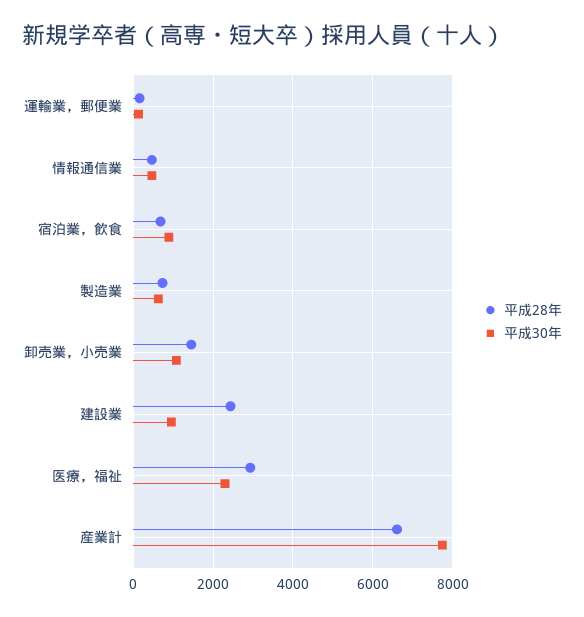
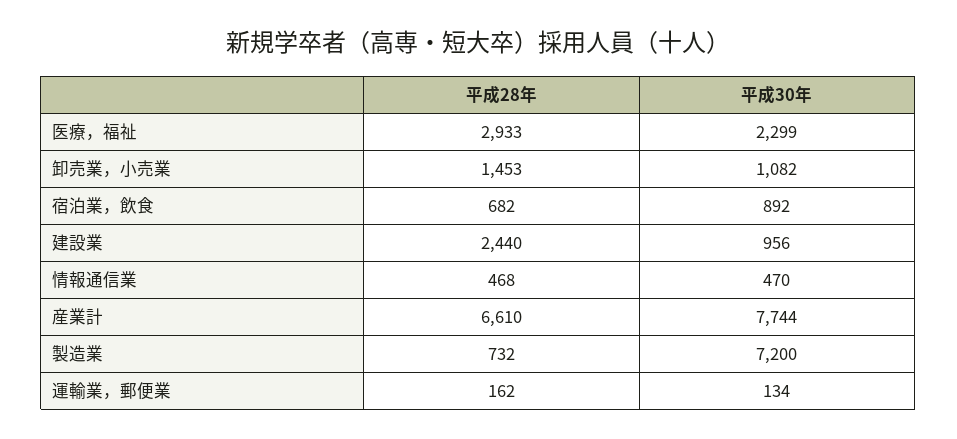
  {
    "平成28年": {
      "運輸業，郵便業": 162,
      "情報通信業": 468,
      "宿泊業，飲食": 682,
      "製造業": 732,
      "卸売業，小売業": 1453,
      "建設業": 2440,
      "医療，福祉": 2933,
      "産業計": 6610
    },
    "平成30年": {
      "運輸業，郵便業": 134,
      "情報通信業": 470,
      "宿泊業，飲食": 892,
-     "製造業": 600,
+     "製造業": 7200,
      "卸売業，小売業": 1082,
      "建設業": 956,
      "医療，福祉": 2299,
      "産業計": 7744
    }
  }

